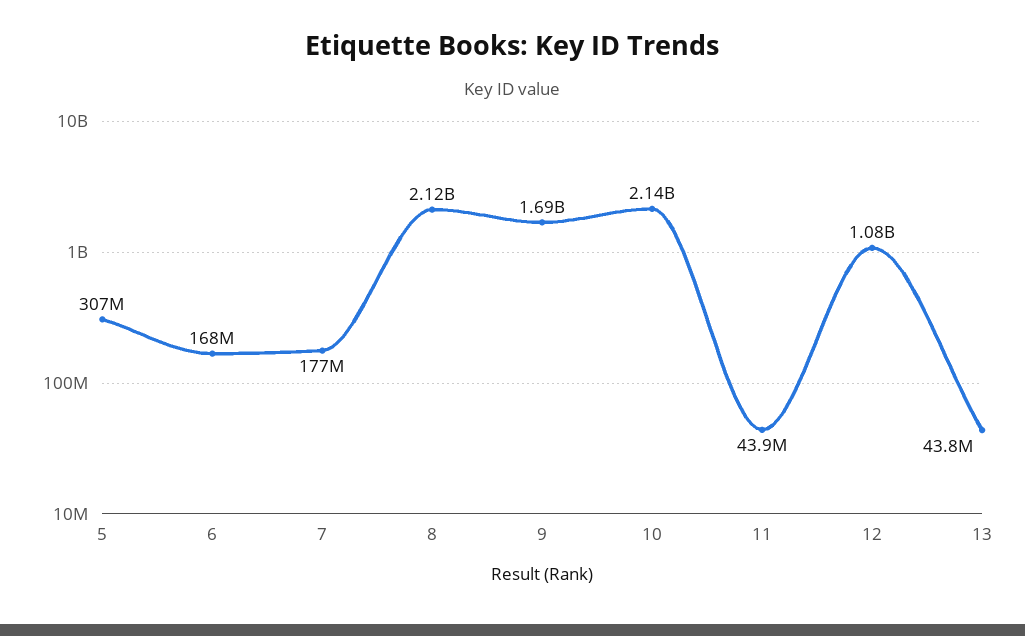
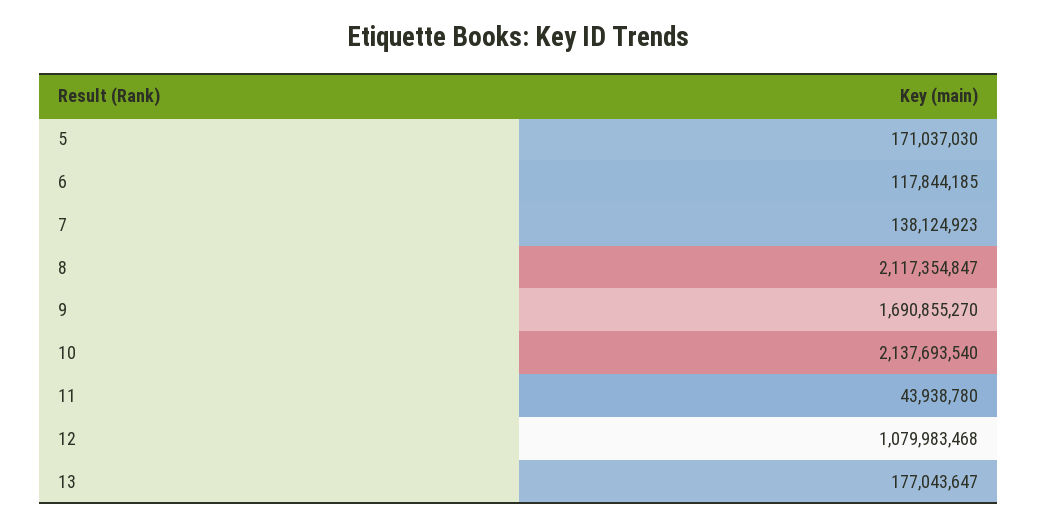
  {
-   "5": 307000000,
+   "5": 171037030,
-   "6": 168000000,
+   "6": 117844185,
-   "7": 177000000,
+   "7": 138124923,
    "8": 2117354847,
    "9": 1690855270,
    "10": 2137693540,
    "11": 43938780,
    "12": 1079983468,
-   "13": 43800000
+   "13": 177043647
  }

